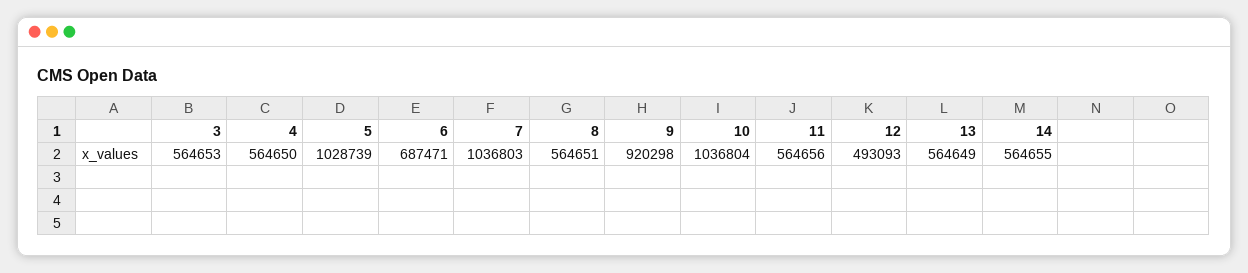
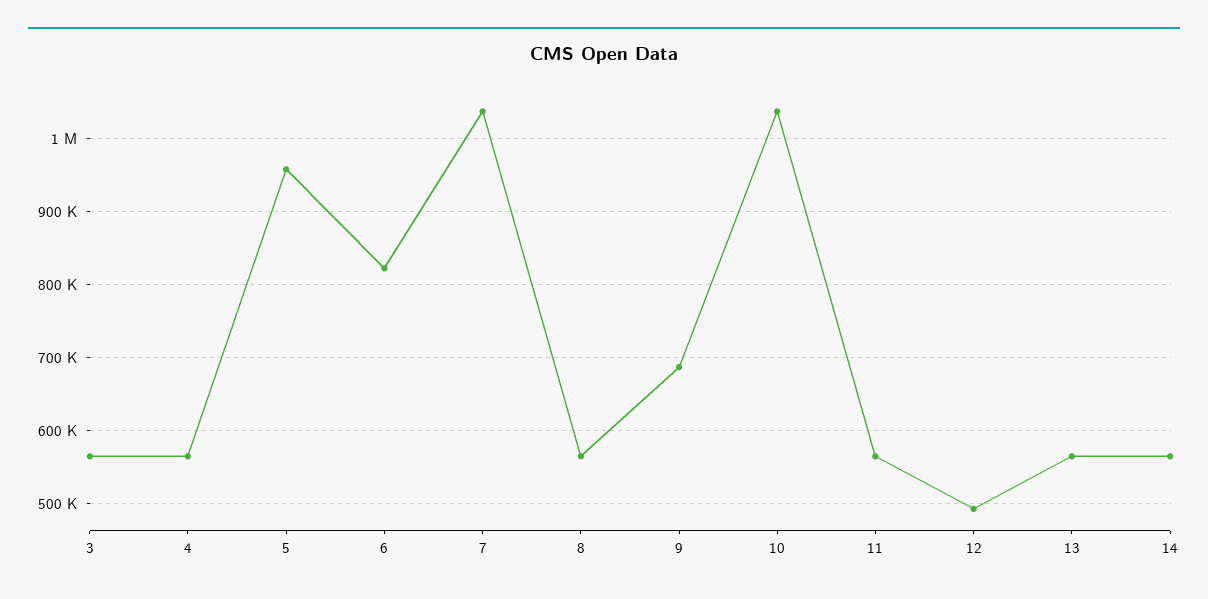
  {
    "3": 564653,
    "4": 564650,
-   "5": 1028739,
+   "5": 960000,
-   "6": 687471,
+   "6": 820000,
    "7": 1036803,
    "8": 564651,
-   "9": 920298,
+   "9": 690000,
    "10": 1036804,
    "11": 564656,
    "12": 493093,
    "13": 564649,
    "14": 564655
  }

